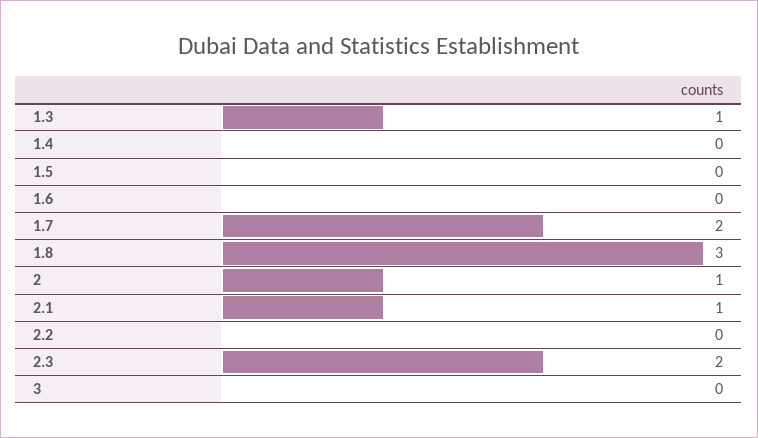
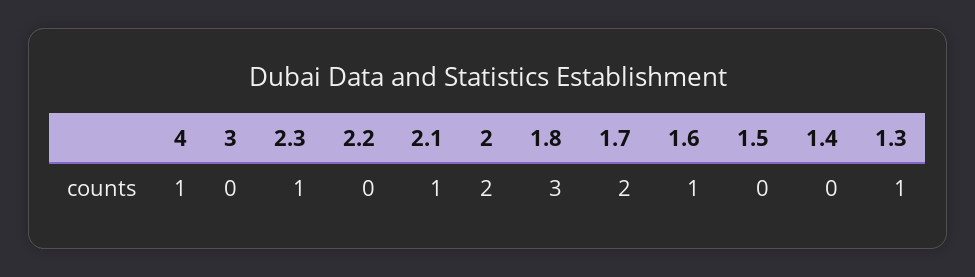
  {
    "1.3": 1,
    "1.4": 0,
    "1.5": 0,
-   "1.6": 0,
+   "1.6": 1,
    "1.7": 2,
    "1.8": 3,
-   "2": 1,
+   "2": 2,
    "2.1": 1,
    "2.2": 0,
-   "2.3": 2,
+   "2.3": 1,
-   "3": 0
+   "3": 0,
+   "4": 1
  }

